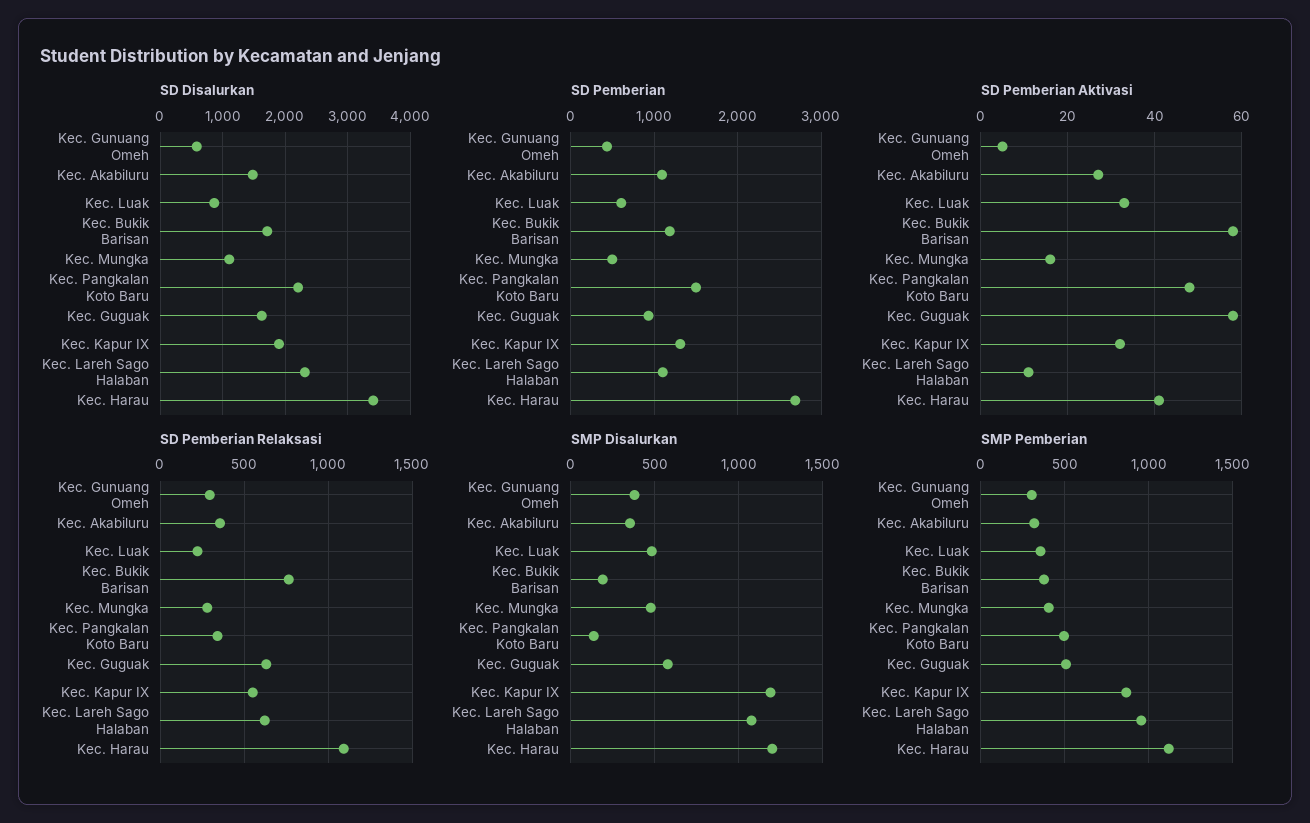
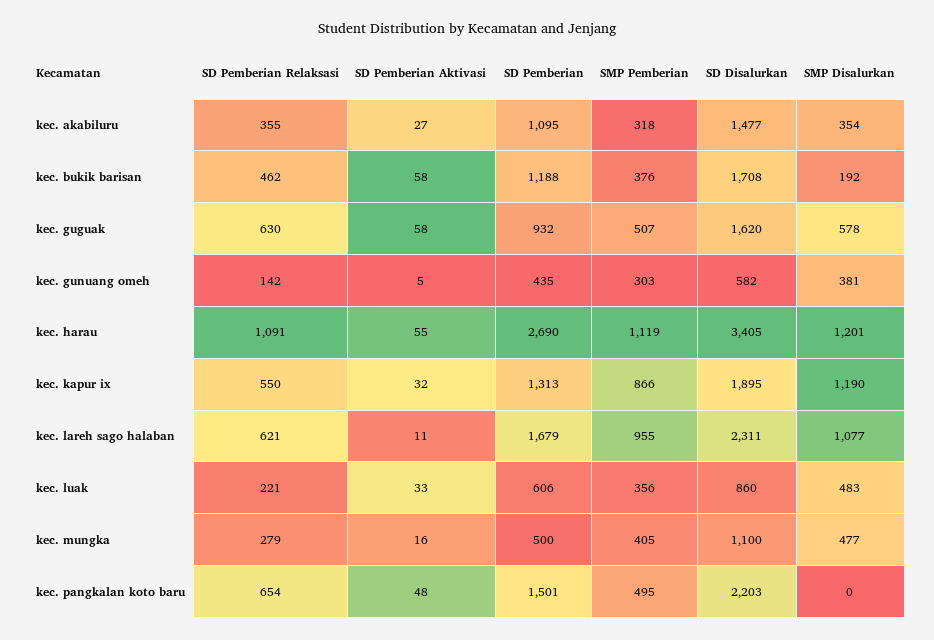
  {
    "SD Disalurkan": {
      "Kec. Gunuang Omeh": 582,
      "Kec. Akabiluru": 1477,
      "Kec. Luak": 860,
      "Kec. Bukik Barisan": 1708,
      "Kec. Mungka": 1100,
      "Kec. Pangkalan Koto Baru": 2203,
      "Kec. Guguak": 1620,
      "Kec. Kapur IX": 1895,
      "Kec. Lareh Sago Halaban": 2311,
      "Kec. Harau": 3405
    },
    "SD Pemberian": {
      "Kec. Gunuang Omeh": 435,
      "Kec. Akabiluru": 1095,
      "Kec. Luak": 606,
      "Kec. Bukik Barisan": 1188,
      "Kec. Mungka": 500,
      "Kec. Pangkalan Koto Baru": 1501,
      "Kec. Guguak": 932,
      "Kec. Kapur IX": 1313,
-     "Kec. Lareh Sago Halaban": 1100,
+     "Kec. Lareh Sago Halaban": 1679,
      "Kec. Harau": 2690
    },
    "SD Pemberian Aktivasi": {
      "Kec. Gunuang Omeh": 5,
      "Kec. Akabiluru": 27,
      "Kec. Luak": 33,
      "Kec. Bukik Barisan": 58,
      "Kec. Mungka": 16,
      "Kec. Pangkalan Koto Baru": 48,
      "Kec. Guguak": 58,
      "Kec. Kapur IX": 32,
      "Kec. Lareh Sago Halaban": 11,
-     "Kec. Harau": 40
+     "Kec. Harau": 55
    },
    "SD Pemberian Relaksasi": {
-     "Kec. Gunuang Omeh": 300,
+     "Kec. Gunuang Omeh": 142,
      "Kec. Akabiluru": 355,
      "Kec. Luak": 221,
-     "Kec. Bukik Barisan": 750,
+     "Kec. Bukik Barisan": 462,
      "Kec. Mungka": 279,
-     "Kec. Pangkalan Koto Baru": 350,
+     "Kec. Pangkalan Koto Baru": 654,
      "Kec. Guguak": 630,
      "Kec. Kapur IX": 550,
      "Kec. Lareh Sago Halaban": 621,
      "Kec. Harau": 1091
    },
    "SMP Disalurkan": {
      "Kec. Gunuang Omeh": 381,
      "Kec. Akabiluru": 354,
      "Kec. Luak": 483,
      "Kec. Bukik Barisan": 192,
      "Kec. Mungka": 477,
-     "Kec. Pangkalan Koto Baru": 150,
+     "Kec. Pangkalan Koto Baru": 0,
      "Kec. Guguak": 578,
      "Kec. Kapur IX": 1190,
      "Kec. Lareh Sago Halaban": 1077,
      "Kec. Harau": 1201
    },
    "SMP Pemberian": {
      "Kec. Gunuang Omeh": 303,
      "Kec. Akabiluru": 318,
      "Kec. Luak": 356,
      "Kec. Bukik Barisan": 376,
      "Kec. Mungka": 405,
      "Kec. Pangkalan Koto Baru": 495,
      "Kec. Guguak": 507,
      "Kec. Kapur IX": 866,
      "Kec. Lareh Sago Halaban": 955,
      "Kec. Harau": 1119
    }
  }

